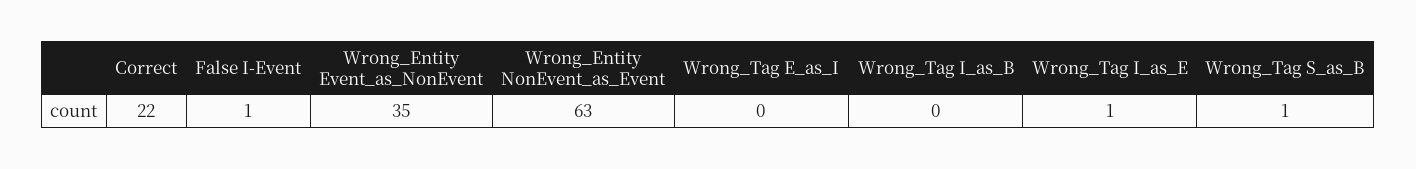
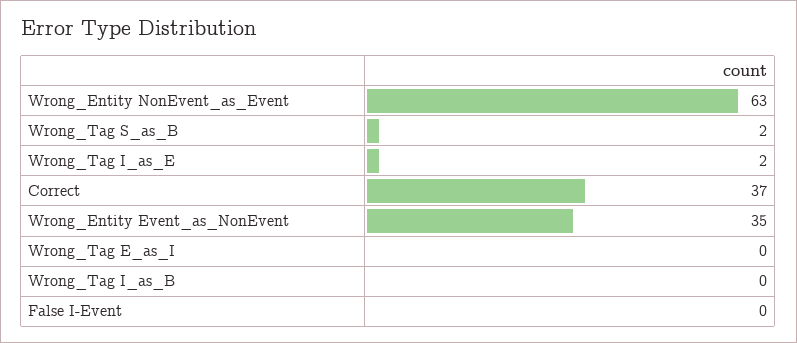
  {
-   "Correct": 22,
+   "Correct": 37,
-   "False I-Event": 1,
+   "False I-Event": 0,
    "Wrong_Entity Event_as_NonEvent": 35,
    "Wrong_Entity NonEvent_as_Event": 63,
    "Wrong_Tag E_as_I": 0,
    "Wrong_Tag I_as_B": 0,
-   "Wrong_Tag I_as_E": 1,
+   "Wrong_Tag I_as_E": 2,
-   "Wrong_Tag S_as_B": 1
+   "Wrong_Tag S_as_B": 2
  }

